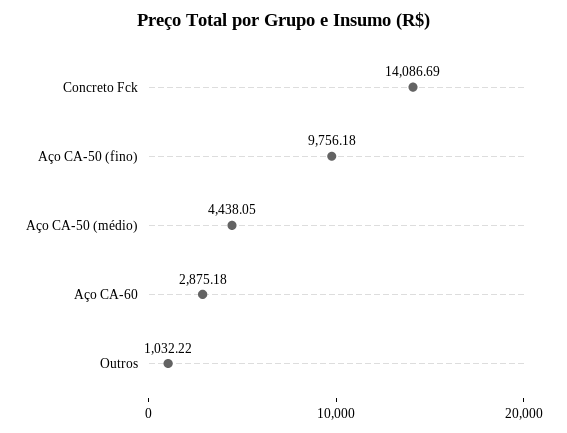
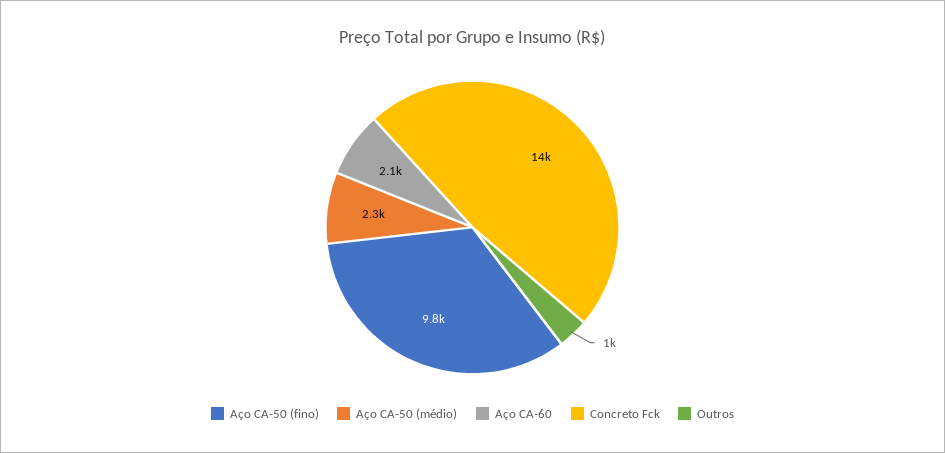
  {
    "Concreto Fck": 14086.69,
    "Aço CA-50 (fino)": 9756.18,
-   "Aço CA-50 (médio)": 4438.05,
+   "Aço CA-50 (médio)": 2300,
-   "Aço CA-60": 2875.18,
+   "Aço CA-60": 2100,
    "Outros": 1032.22
  }

